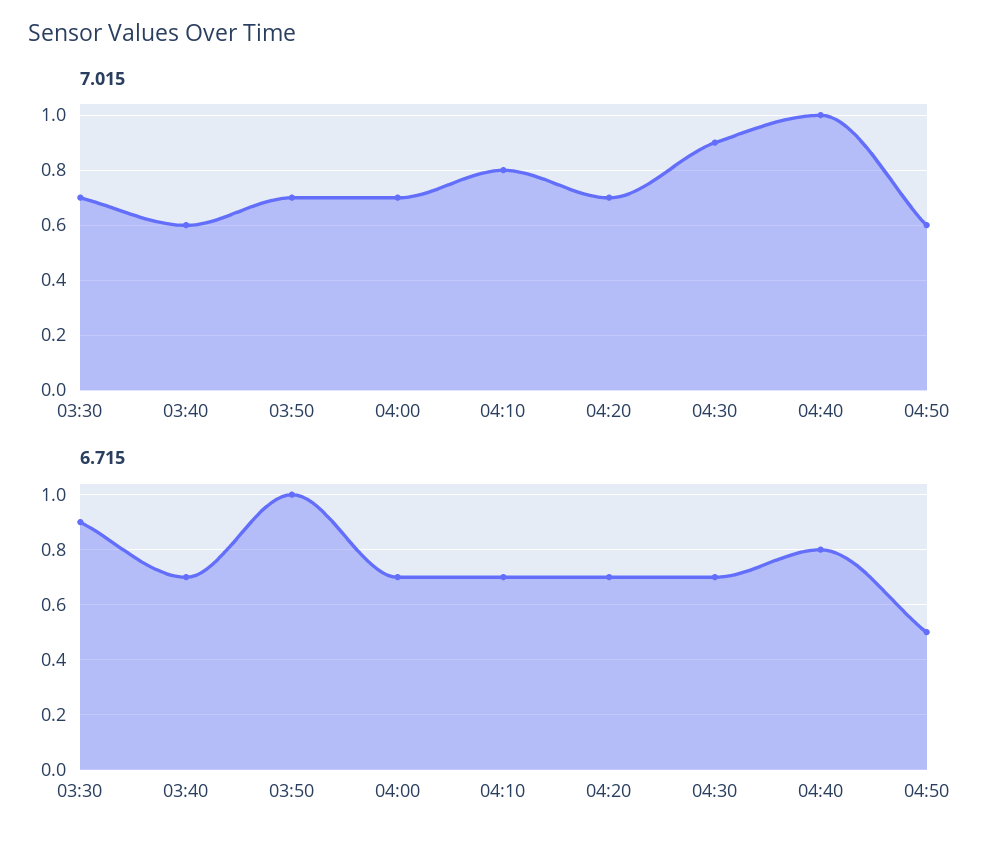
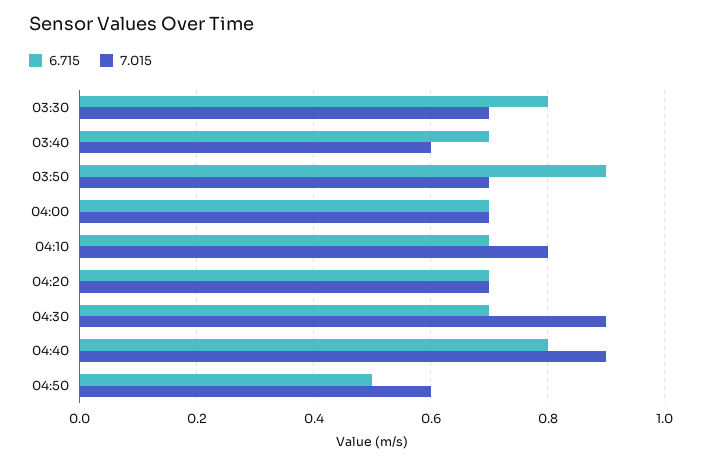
  {
    "7.015": {
      "03:30": 0.7,
      "03:40": 0.6,
      "03:50": 0.7,
      "04:00": 0.7,
      "04:10": 0.8,
      "04:20": 0.7,
      "04:30": 0.9,
-     "04:40": 1,
+     "04:40": 0.9,
      "04:50": 0.6
    },
    "6.715": {
-     "03:30": 0.9,
+     "03:30": 0.8,
      "03:40": 0.7,
-     "03:50": 1,
+     "03:50": 0.9,
      "04:00": 0.7,
      "04:10": 0.7,
      "04:20": 0.7,
      "04:30": 0.7,
      "04:40": 0.8,
      "04:50": 0.5
    }
  }

